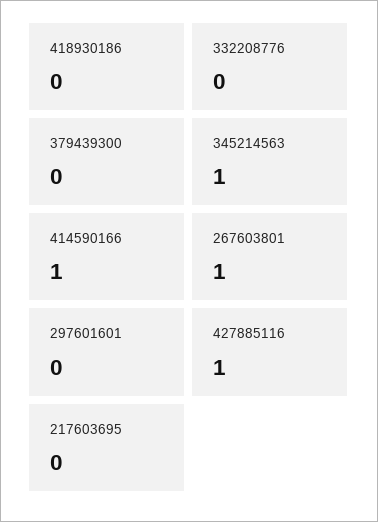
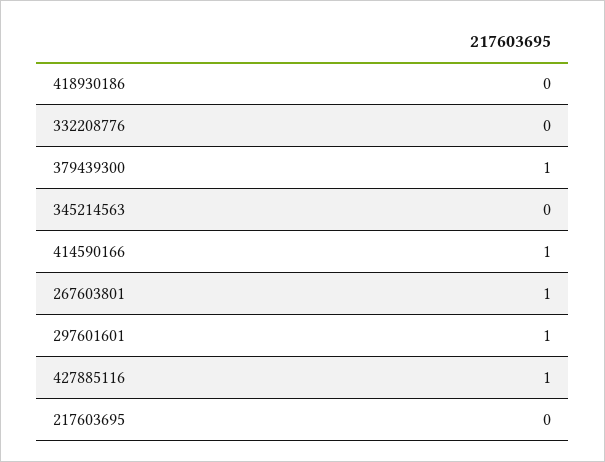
  {
    "418930186": 0,
    "332208776": 0,
-   "379439300": 0,
+   "379439300": 1,
-   "345214563": 1,
+   "345214563": 0,
    "414590166": 1,
    "267603801": 1,
-   "297601601": 0,
+   "297601601": 1,
    "427885116": 1,
    "217603695": 0
  }

